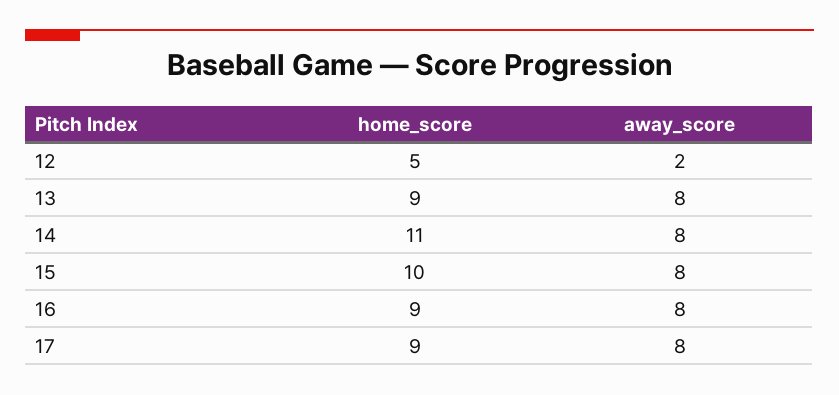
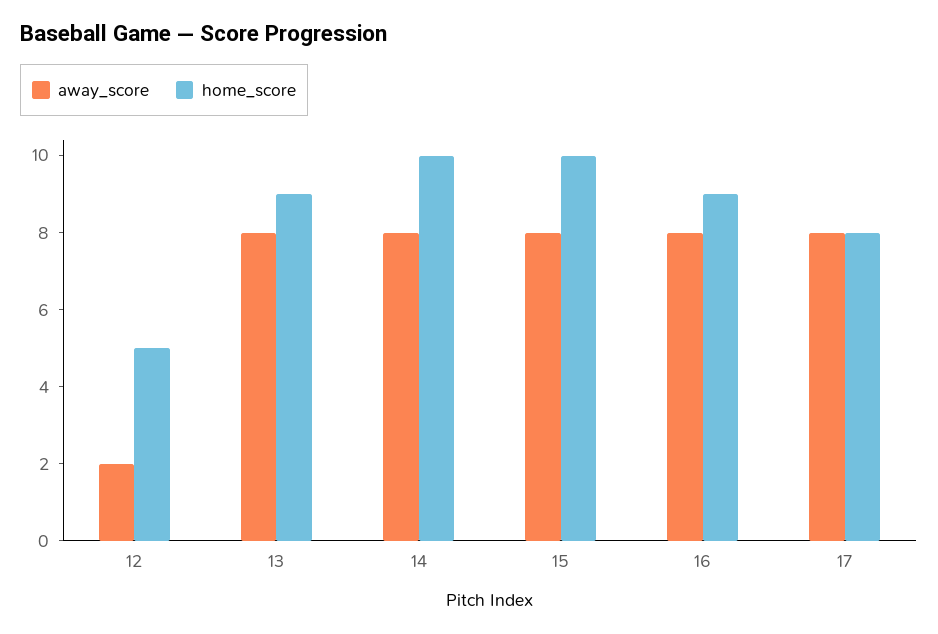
  {
    "home_score": {
      "12": 5,
      "13": 9,
-     "14": 11,
+     "14": 10,
      "15": 10,
      "16": 9,
-     "17": 9
+     "17": 8
    },
    "away_score": {
      "12": 2,
      "13": 8,
      "14": 8,
      "15": 8,
      "16": 8,
      "17": 8
    }
  }

